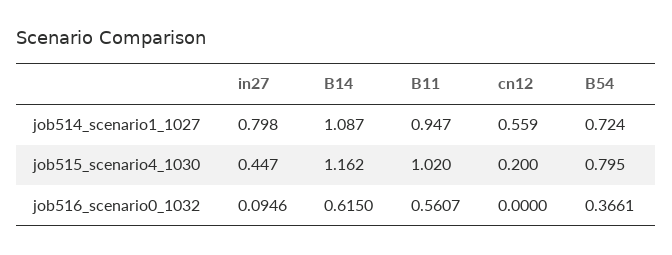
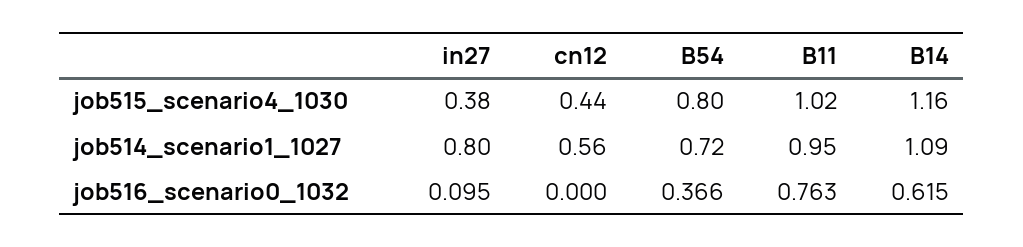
  {
    "in27": {
      "job514_scenario1_1027": 0.798,
-     "job515_scenario4_1030": 0.447,
+     "job515_scenario4_1030": 0.38,
      "job516_scenario0_1032": 0.0946
    },
    "B14": {
      "job514_scenario1_1027": 1.087,
      "job515_scenario4_1030": 1.162,
      "job516_scenario0_1032": 0.615
    },
    "B11": {
      "job514_scenario1_1027": 0.947,
      "job515_scenario4_1030": 1.02,
-     "job516_scenario0_1032": 0.5607
+     "job516_scenario0_1032": 0.763
    },
    "cn12": {
      "job514_scenario1_1027": 0.559,
-     "job515_scenario4_1030": 0.2,
+     "job515_scenario4_1030": 0.44,
      "job516_scenario0_1032": 0
    },
    "B54": {
      "job514_scenario1_1027": 0.724,
      "job515_scenario4_1030": 0.795,
      "job516_scenario0_1032": 0.3661
    }
  }

